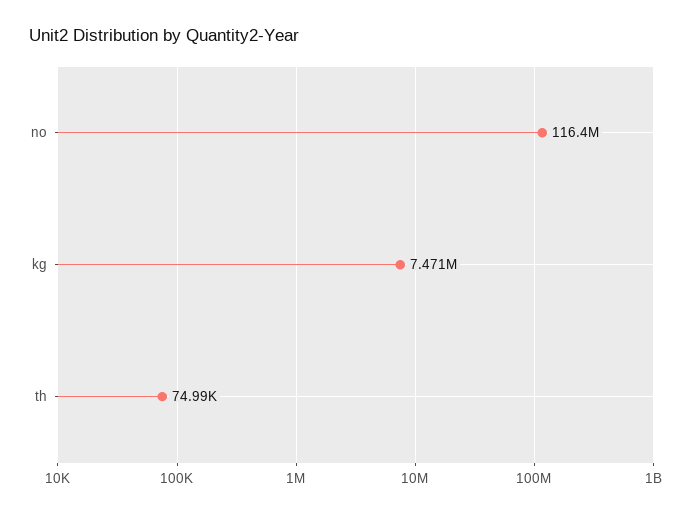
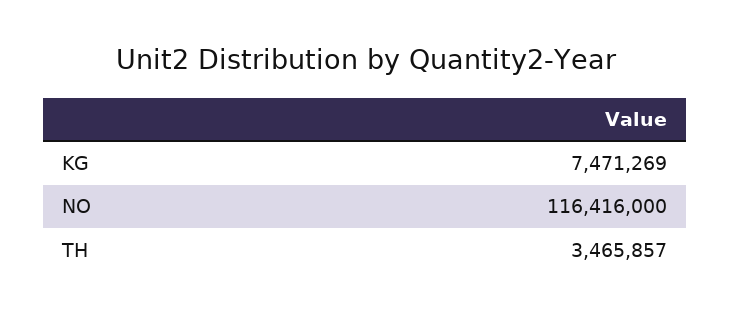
  {
    "no": 116416000,
    "kg": 7471269,
-   "th": 74990
+   "th": 3465857
  }

